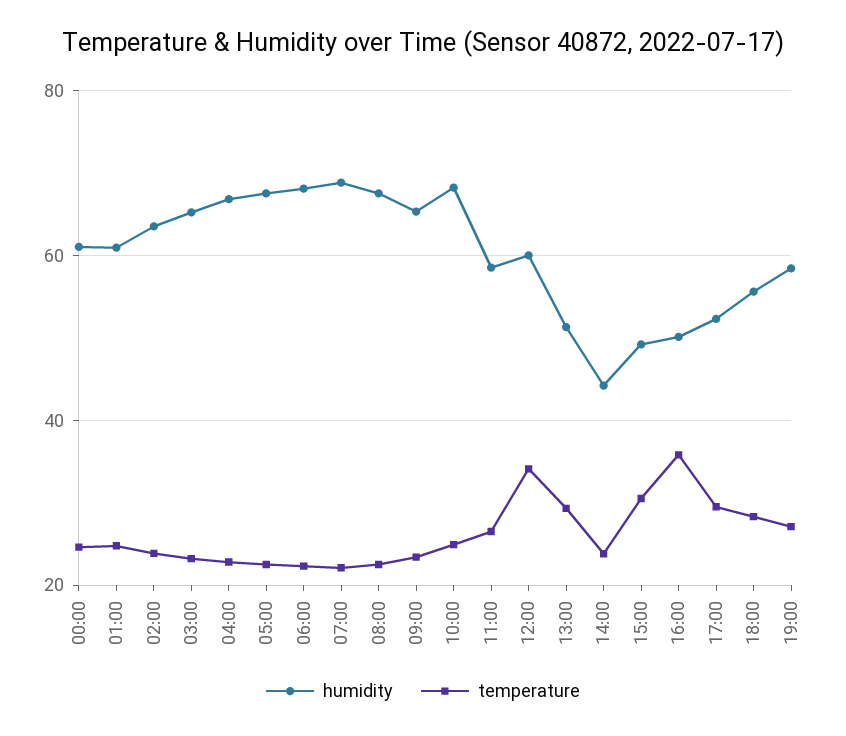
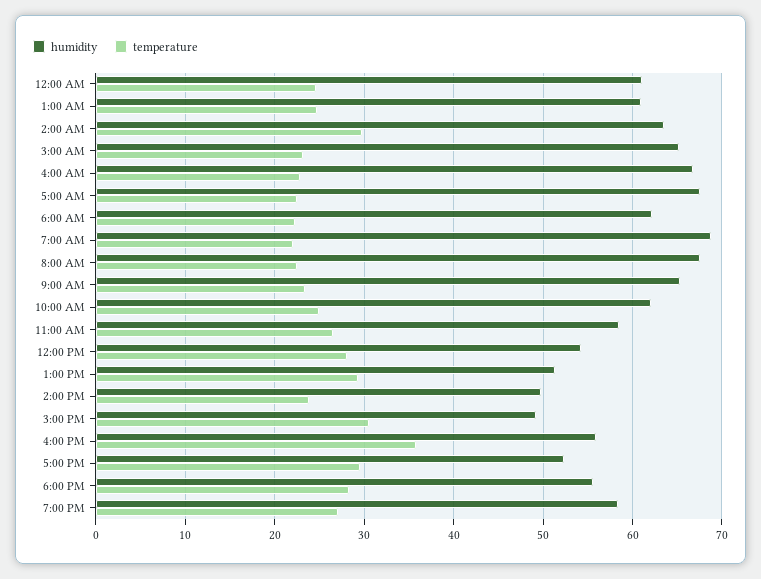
  {
    "humidity": {
      "00:00": 61,
      "01:00": 61,
      "02:00": 64,
      "03:00": 65,
      "04:00": 67,
      "05:00": 68,
-     "06:00": 68,
+     "06:00": 62,
      "07:00": 69,
      "08:00": 68,
      "09:00": 65,
-     "10:00": 68,
+     "10:00": 62,
      "11:00": 59,
-     "12:00": 60,
+     "12:00": 54,
      "13:00": 51,
-     "14:00": 44,
+     "14:00": 50,
      "15:00": 49,
-     "16:00": 50,
+     "16:00": 56,
      "17:00": 52,
      "18:00": 56,
      "19:00": 58
    },
    "temperature": {
      "00:00": 25,
      "01:00": 25,
-     "02:00": 24,
+     "02:00": 30,
      "03:00": 23,
      "04:00": 23,
      "05:00": 23,
      "06:00": 22,
      "07:00": 22,
      "08:00": 23,
      "09:00": 23,
      "10:00": 25,
      "11:00": 27,
-     "12:00": 34,
+     "12:00": 28,
      "13:00": 29,
      "14:00": 24,
      "15:00": 31,
      "16:00": 36,
      "17:00": 30,
      "18:00": 28,
      "19:00": 27
    }
  }

